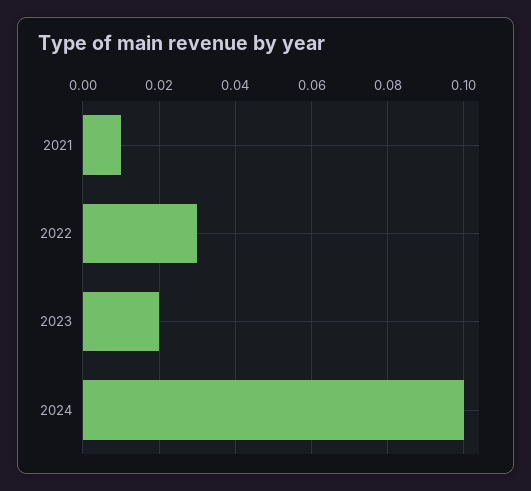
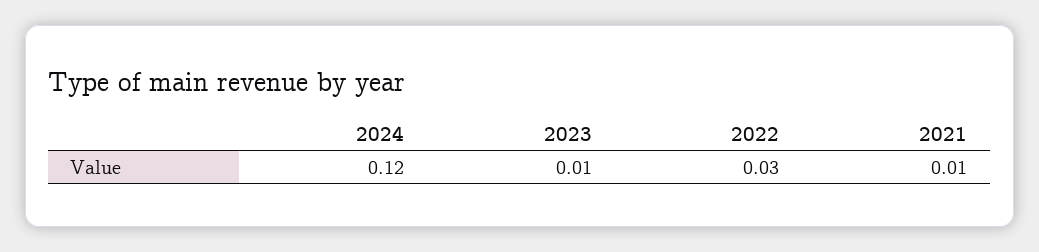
  {
    "2021": 0.01,
    "2022": 0.03,
-   "2023": 0.02,
+   "2023": 0.01,
-   "2024": 0.1
+   "2024": 0.12
  }

